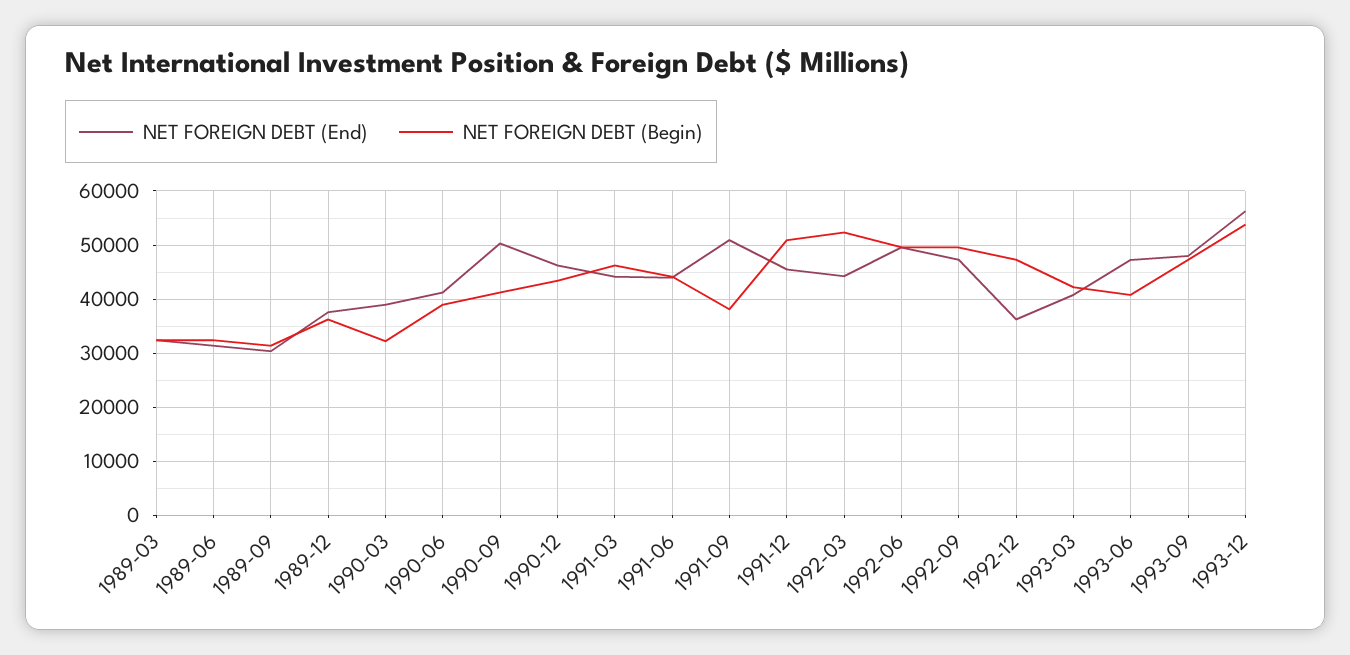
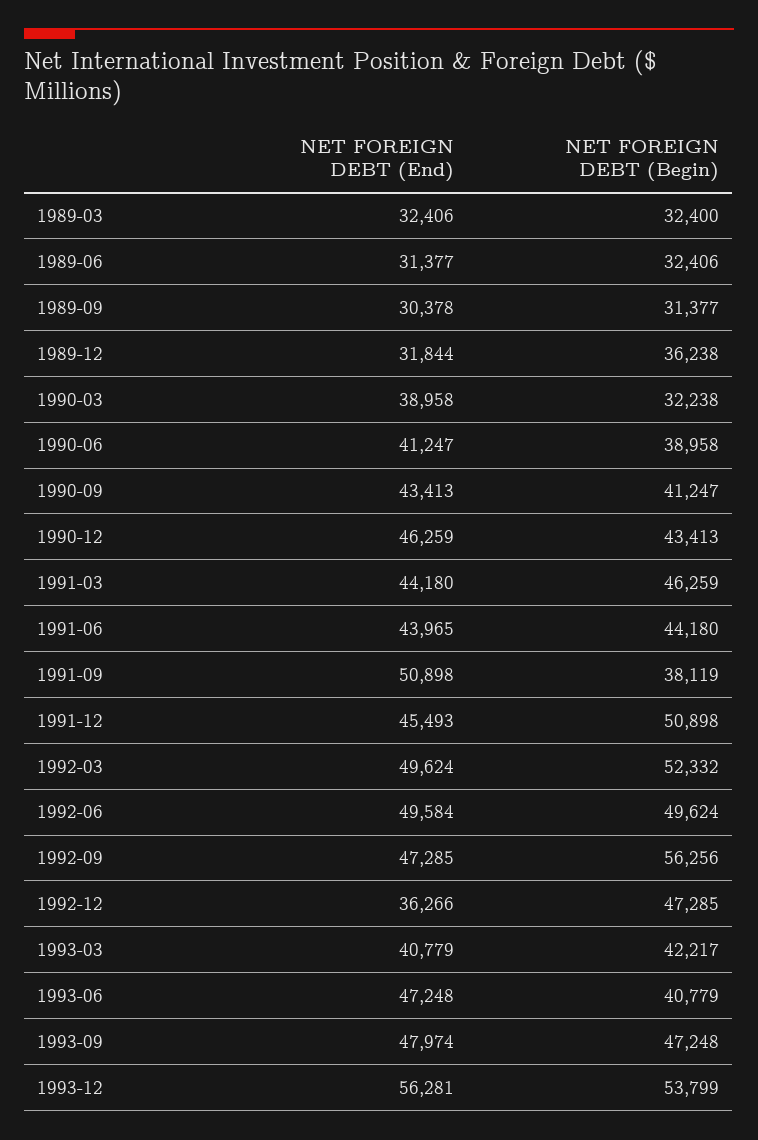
  {
    "NET FOREIGN DEBT (End)": {
      "1989-03": 32406,
      "1989-06": 31377,
      "1989-09": 30378,
-     "1989-12": 38000,
+     "1989-12": 31844,
      "1990-03": 38958,
      "1990-06": 41247,
-     "1990-09": 50000,
+     "1990-09": 43413,
      "1990-12": 46259,
      "1991-03": 44180,
      "1991-06": 43965,
      "1991-09": 50898,
      "1991-12": 45493,
-     "1992-03": 44000,
+     "1992-03": 49624,
      "1992-06": 49584,
      "1992-09": 47285,
      "1992-12": 36266,
      "1993-03": 40779,
      "1993-06": 47248,
      "1993-09": 47974,
      "1993-12": 56281
    },
    "NET FOREIGN DEBT (Begin)": {
      "1989-03": 32400,
      "1989-06": 32406,
      "1989-09": 31377,
      "1989-12": 36238,
      "1990-03": 32238,
      "1990-06": 38958,
      "1990-09": 41247,
      "1990-12": 43413,
      "1991-03": 46259,
      "1991-06": 44180,
      "1991-09": 38119,
      "1991-12": 50898,
      "1992-03": 52332,
      "1992-06": 49624,
-     "1992-09": 50000,
+     "1992-09": 56256,
      "1992-12": 47285,
      "1993-03": 42217,
      "1993-06": 40779,
      "1993-09": 47248,
      "1993-12": 53799
    }
  }

